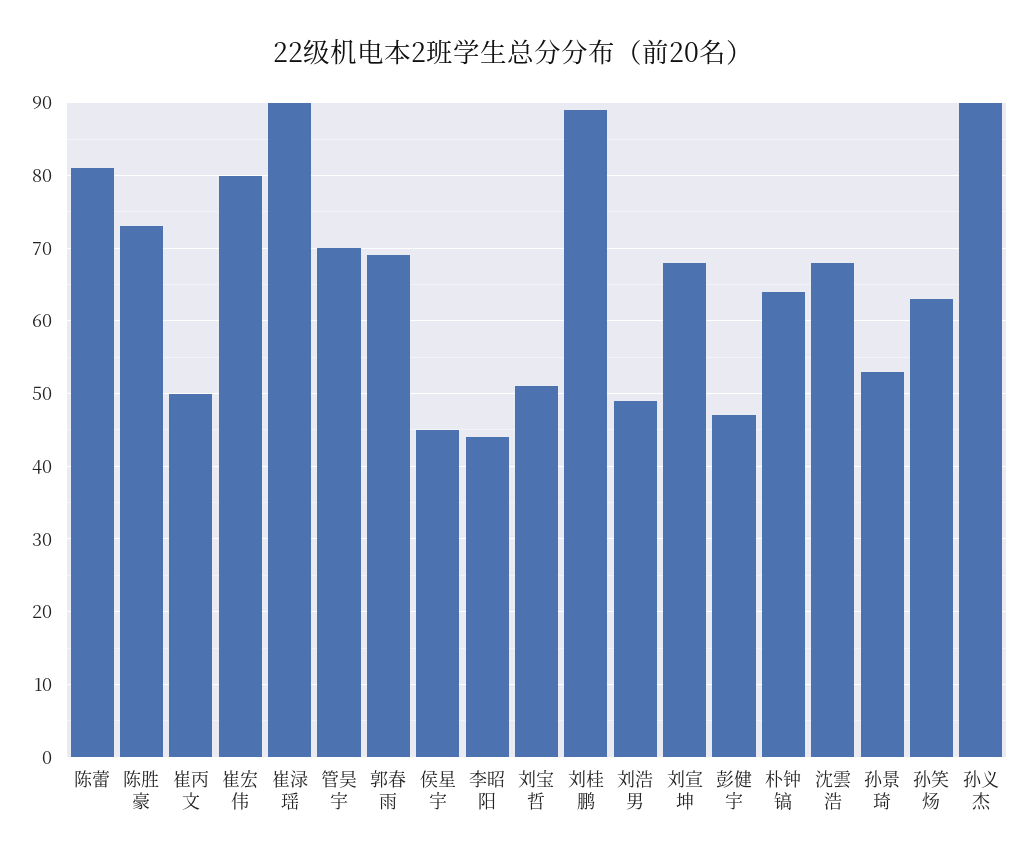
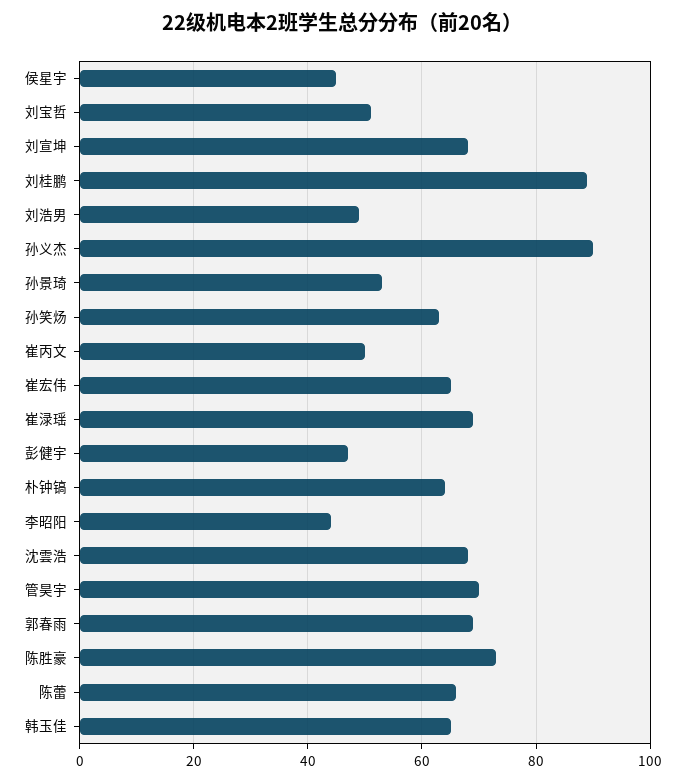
  {
-   "陈蕾": 81,
+   "陈蕾": 65,
    "陈胜豪": 73,
    "崔丙文": 50,
-   "崔宏伟": 80,
+   "崔宏伟": 65,
-   "崔渌瑶": 90,
+   "崔渌瑶": 70,
    "管昊宇": 70,
    "郭春雨": 69,
    "侯星宇": 45,
    "李昭阳": 44,
    "刘宝哲": 51,
    "刘桂鹏": 89,
    "刘浩男": 49,
    "刘宣坤": 68,
    "彭健宇": 47,
    "朴钟镐": 64,
    "沈雲浩": 68,
    "孙景琦": 53,
    "孙笑炀": 63,
-   "孙义杰": 90
+   "孙义杰": 90,
+   "韩玉佳": 65
  }

